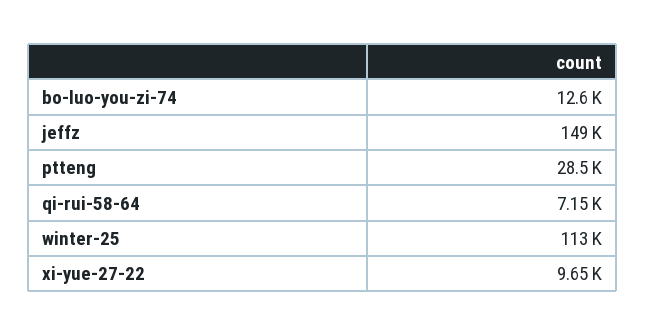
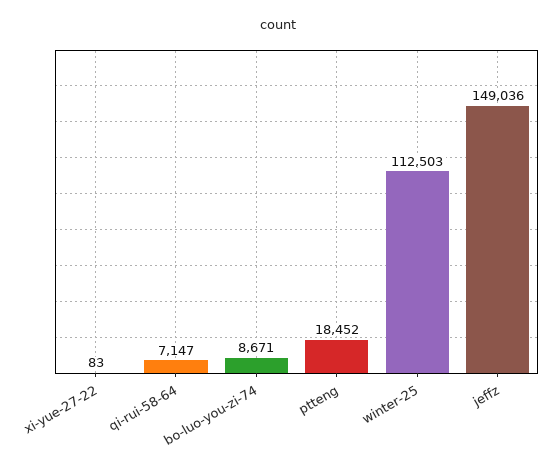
  {
-   "bo-luo-you-zi-74": 12600,
+   "bo-luo-you-zi-74": 8671,
    "jeffz": 149036,
-   "ptteng": 28500,
+   "ptteng": 18452,
    "qi-rui-58-64": 7147,
    "winter-25": 112503,
-   "xi-yue-27-22": 9650
+   "xi-yue-27-22": 83
  }

